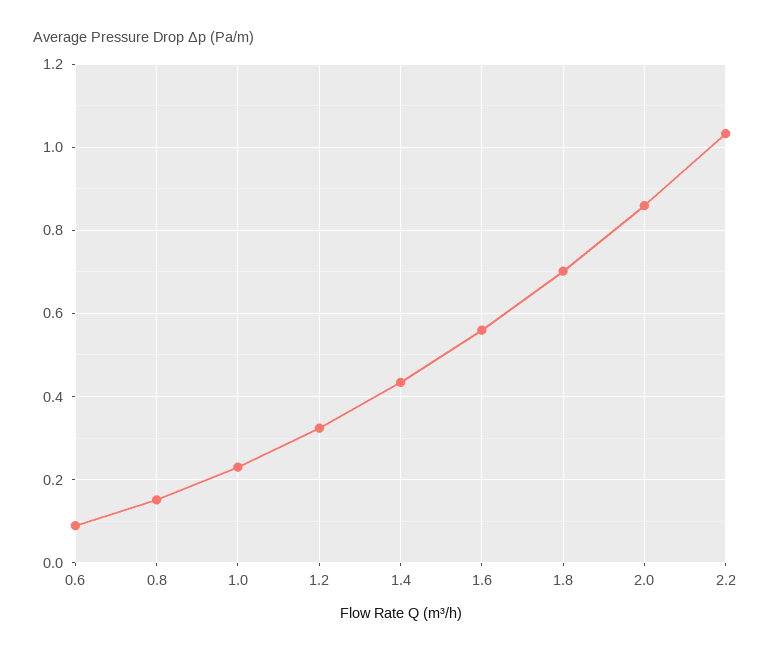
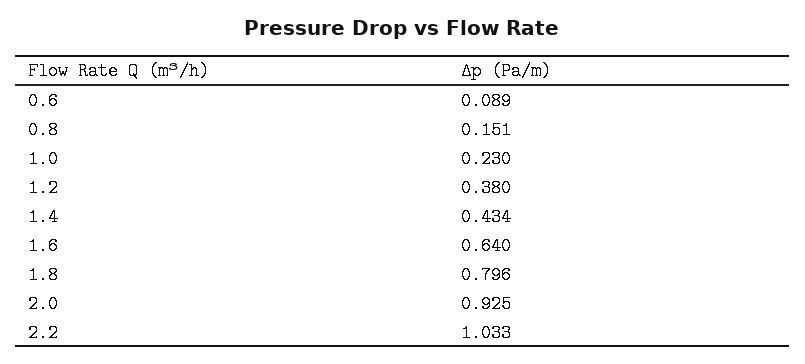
  {
    "0.6": 0.089,
    "0.8": 0.151,
    "1.0": 0.23,
-   "1.2": 0.32,
+   "1.2": 0.38,
    "1.4": 0.434,
-   "1.6": 0.56,
+   "1.6": 0.64,
-   "1.8": 0.7,
+   "1.8": 0.796,
-   "2.0": 0.86,
+   "2.0": 0.925,
    "2.2": 1.033
  }

